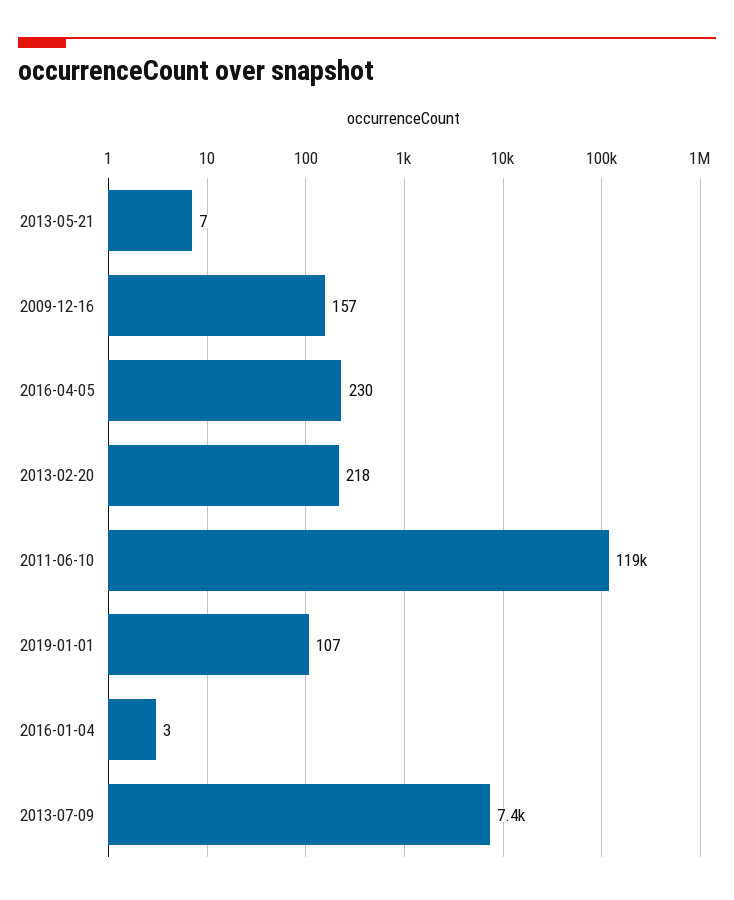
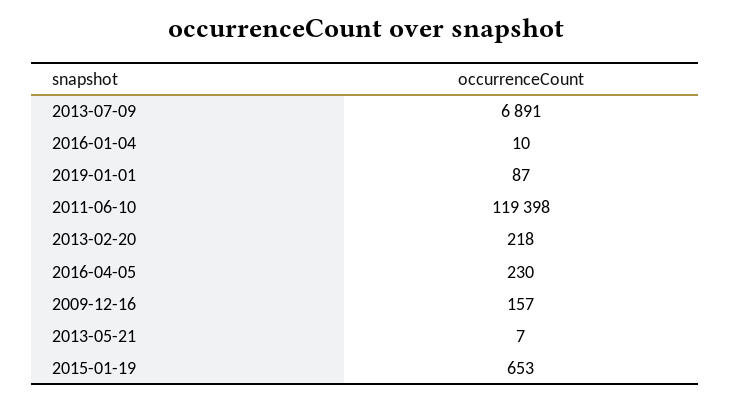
  {
    "2013-05-21": 7,
    "2009-12-16": 157,
    "2016-04-05": 230,
    "2013-02-20": 218,
    "2011-06-10": 119398,
-   "2019-01-01": 107,
+   "2019-01-01": 87,
-   "2016-01-04": 3,
+   "2016-01-04": 10,
-   "2013-07-09": 7400
+   "2013-07-09": 6891,
+   "2015-01-19": 653
  }

